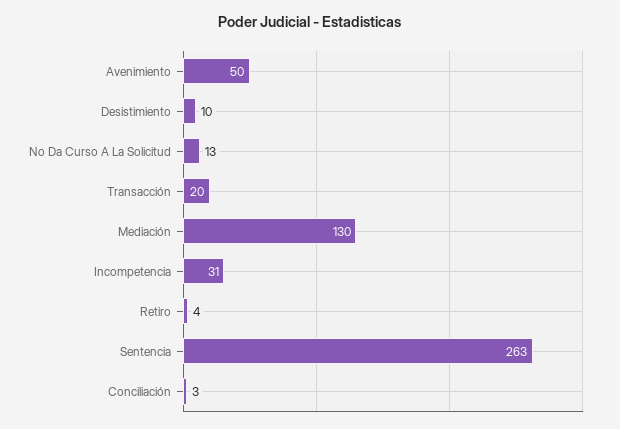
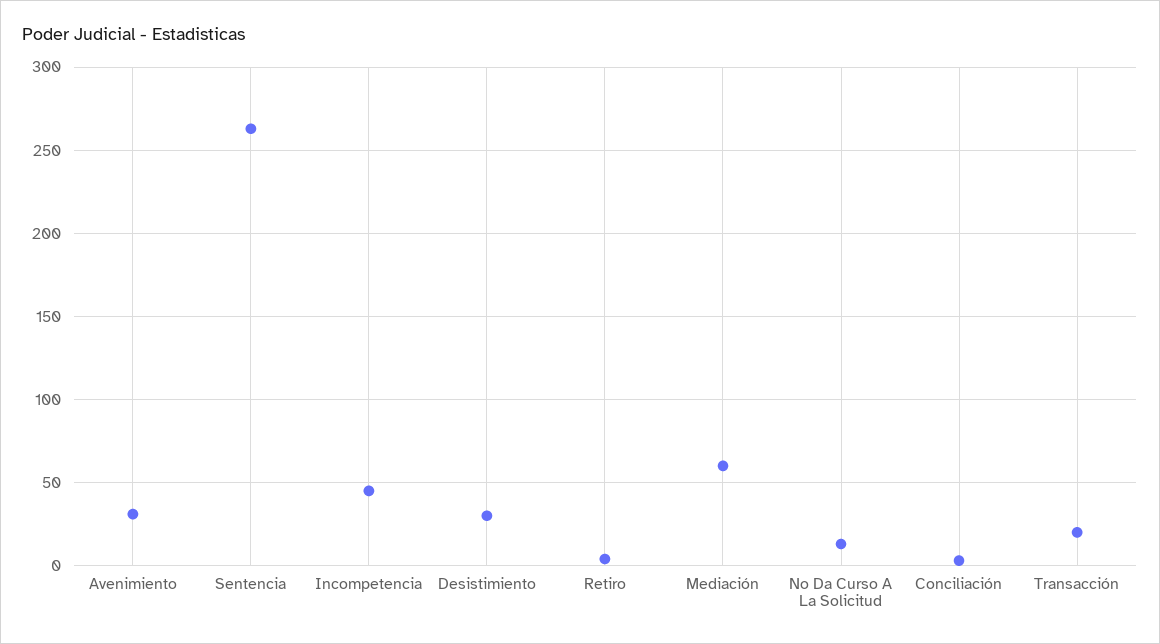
  {
-   "Avenimiento": 50,
+   "Avenimiento": 30,
-   "Desistimiento": 10,
+   "Desistimiento": 30,
    "No Da Curso A La Solicitud": 13,
    "Transacción": 20,
-   "Mediación": 130,
+   "Mediación": 60,
-   "Incompetencia": 31,
+   "Incompetencia": 45,
    "Retiro": 4,
    "Sentencia": 263,
    "Conciliación": 3
  }

